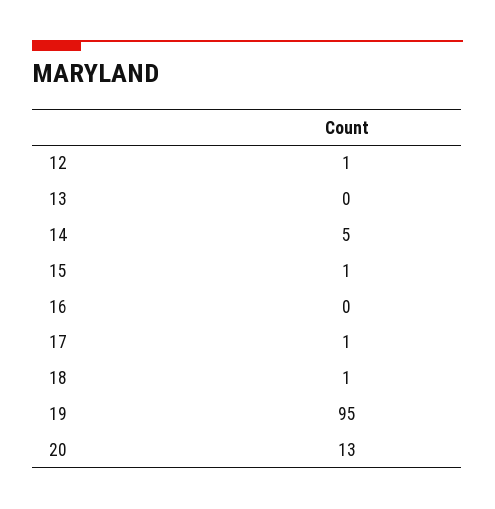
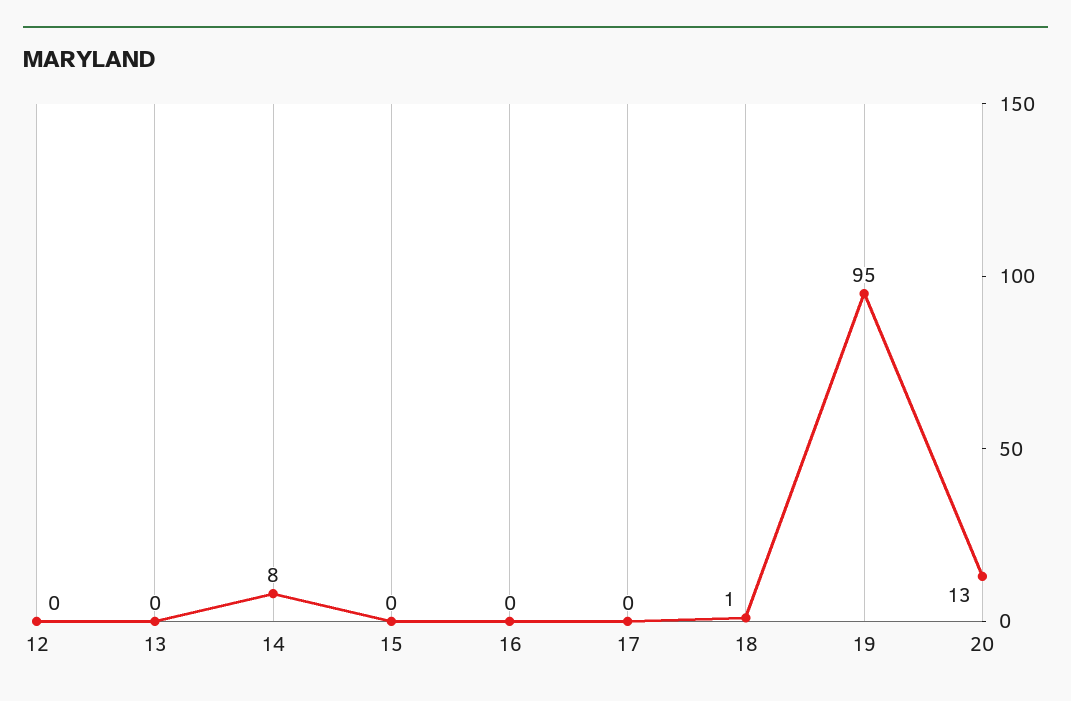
  {
-   "12": 1,
+   "12": 0,
    "13": 0,
-   "14": 5,
+   "14": 8,
-   "15": 1,
+   "15": 0,
    "16": 0,
-   "17": 1,
+   "17": 0,
    "18": 1,
    "19": 95,
    "20": 13
  }

